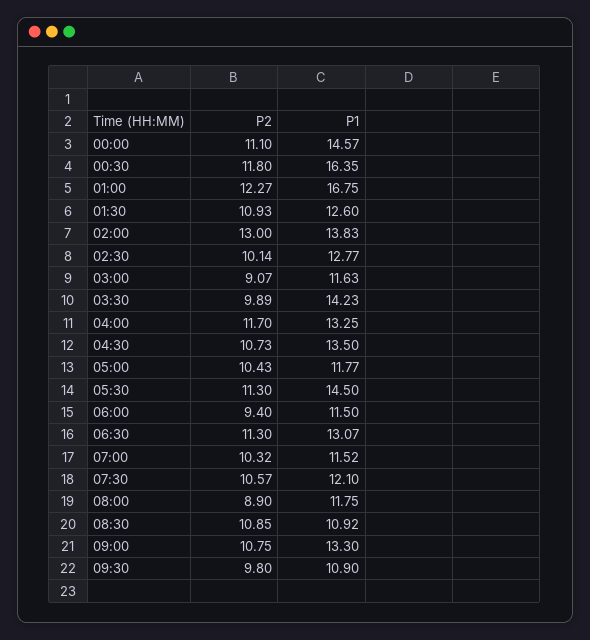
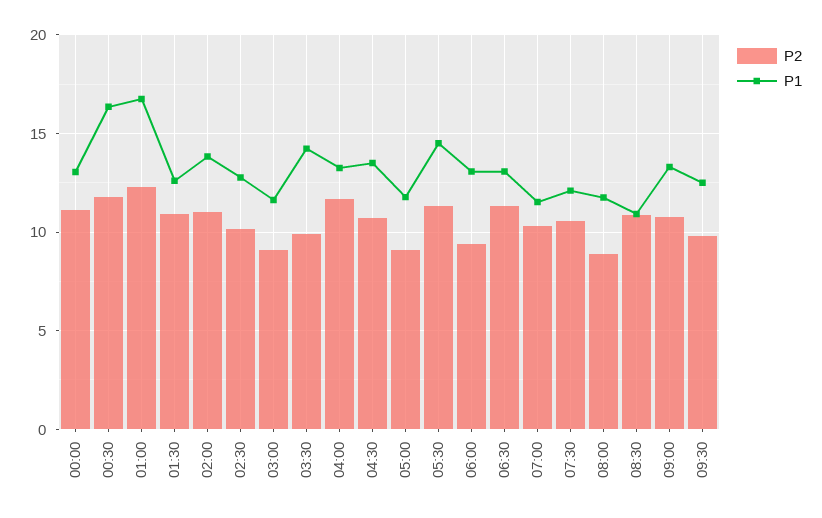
  {
    "P2": {
      "00:00": 11.1,
      "00:30": 11.8,
      "01:00": 12.27,
      "01:30": 10.93,
-     "02:00": 13,
+     "02:00": 11,
      "02:30": 10.14,
      "03:00": 9.07,
      "03:30": 9.89,
      "04:00": 11.7,
      "04:30": 10.73,
-     "05:00": 10.43,
+     "05:00": 9,
      "05:30": 11.3,
      "06:00": 9.4,
      "06:30": 11.3,
      "07:00": 10.32,
      "07:30": 10.57,
      "08:00": 8.9,
      "08:30": 10.85,
      "09:00": 10.75,
      "09:30": 9.8
    },
    "P1": {
-     "00:00": 14.57,
+     "00:00": 13,
      "00:30": 16.35,
      "01:00": 16.75,
      "01:30": 12.6,
      "02:00": 13.83,
      "02:30": 12.77,
      "03:00": 11.63,
      "03:30": 14.23,
      "04:00": 13.25,
      "04:30": 13.5,
      "05:00": 11.77,
      "05:30": 14.5,
-     "06:00": 11.5,
+     "06:00": 13,
      "06:30": 13.07,
      "07:00": 11.52,
      "07:30": 12.1,
      "08:00": 11.75,
      "08:30": 10.92,
      "09:00": 13.3,
-     "09:30": 10.9
+     "09:30": 12.5
    }
  }

